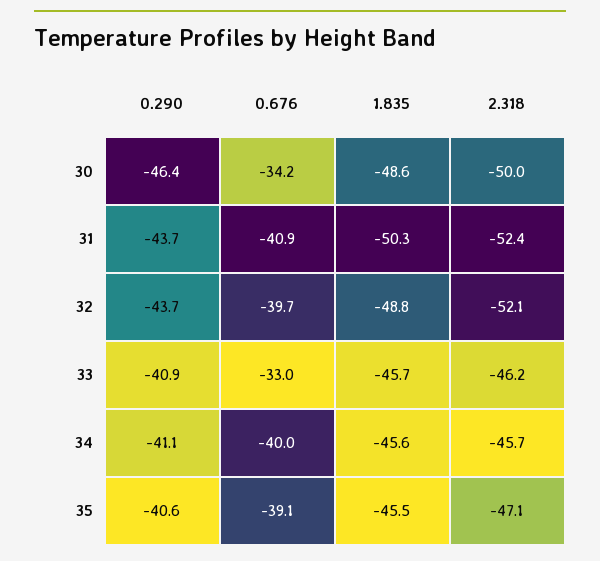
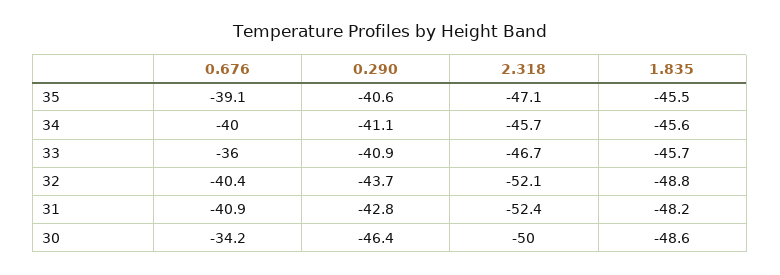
  {
    "0.290": {
      "30": -46.4,
-     "31": -43.7,
+     "31": -42.8,
      "32": -43.7,
      "33": -40.9,
      "34": -41.1,
      "35": -40.6
    },
    "0.676": {
      "30": -34.2,
      "31": -40.9,
-     "32": -39.7,
+     "32": -40.4,
-     "33": -33,
+     "33": -36,
      "34": -40,
      "35": -39.1
    },
    "1.835": {
      "30": -48.6,
-     "31": -50.3,
+     "31": -48.2,
      "32": -48.8,
      "33": -45.7,
      "34": -45.6,
      "35": -45.5
    },
    "2.318": {
      "30": -50,
      "31": -52.4,
      "32": -52.1,
-     "33": -46.2,
+     "33": -46.7,
      "34": -45.7,
      "35": -47.1
    }
  }

